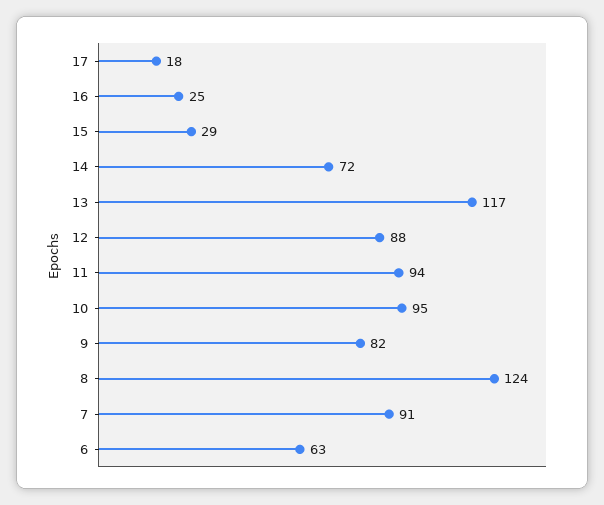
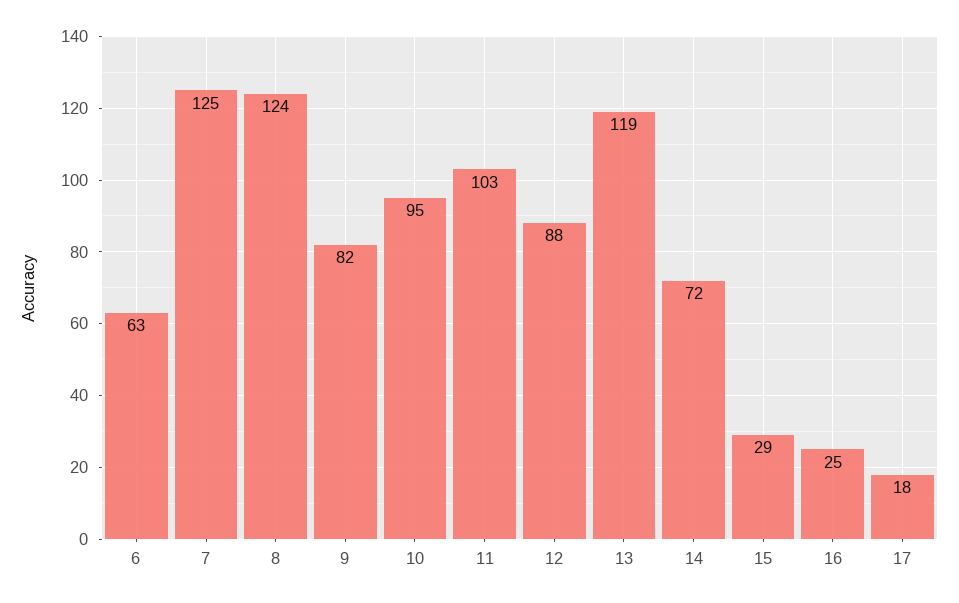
  {
    "17": 18,
    "16": 25,
    "15": 29,
    "14": 72,
-   "13": 117,
+   "13": 119,
    "12": 88,
-   "11": 94,
+   "11": 103,
    "10": 95,
    "9": 82,
    "8": 124,
-   "7": 91,
+   "7": 125,
    "6": 63
  }

